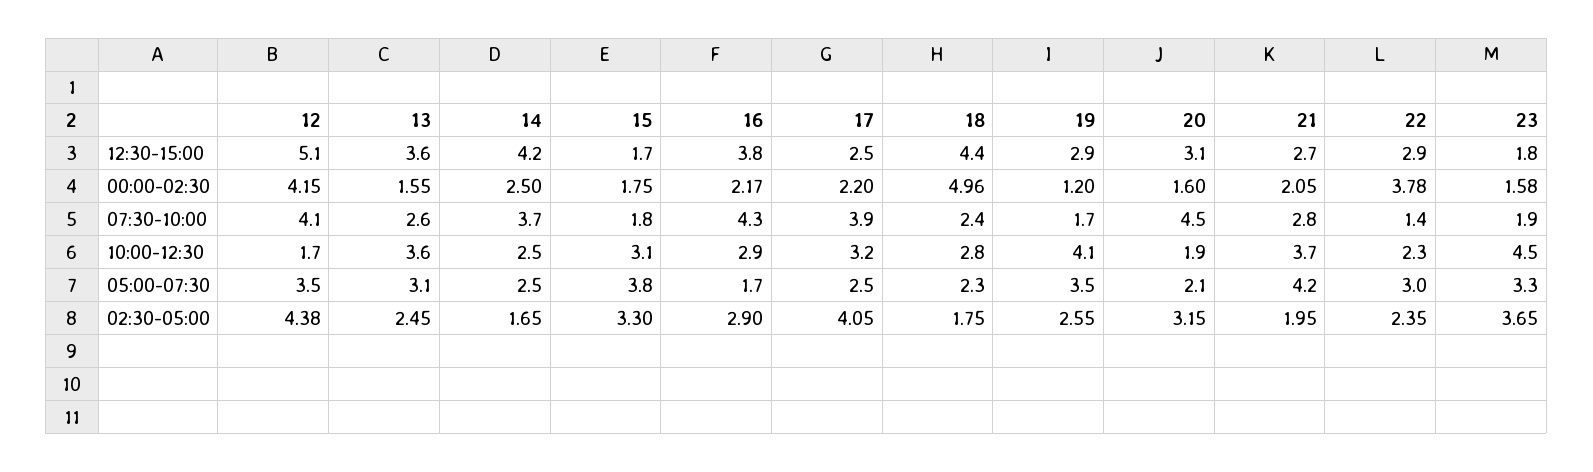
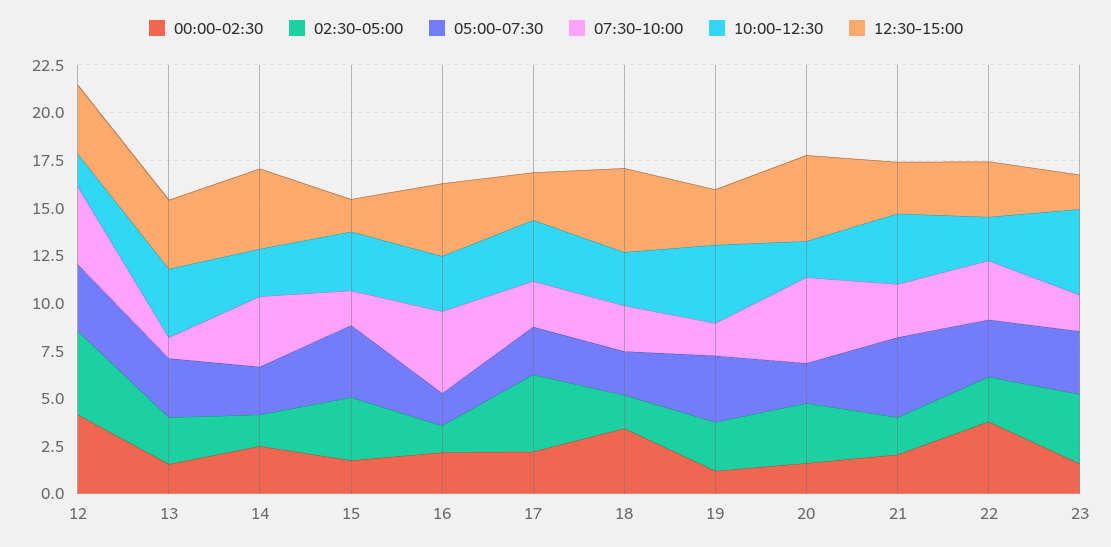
  {
    "12:30-15:00": {
-     "12": 5.1,
+     "12": 3.5,
      "13": 3.6,
      "14": 4.2,
      "15": 1.7,
      "16": 3.8,
      "17": 2.5,
      "18": 4.4,
      "19": 2.9,
-     "20": 3.1,
+     "20": 4.5,
      "21": 2.7,
      "22": 2.9,
      "23": 1.8
    },
    "00:00-02:30": {
      "12": 4.15,
      "13": 1.55,
      "14": 2.5,
      "15": 1.75,
      "16": 2.17,
      "17": 2.2,
-     "18": 4.96,
+     "18": 3.5,
      "19": 1.2,
      "20": 1.6,
      "21": 2.05,
      "22": 3.78,
      "23": 1.58
    },
    "07:30-10:00": {
      "12": 4.1,
-     "13": 2.6,
+     "13": 1,
      "14": 3.7,
      "15": 1.8,
      "16": 4.3,
-     "17": 3.9,
+     "17": 2.5,
      "18": 2.4,
      "19": 1.7,
      "20": 4.5,
      "21": 2.8,
-     "22": 1.4,
+     "22": 3,
      "23": 1.9
    },
    "10:00-12:30": {
      "12": 1.7,
      "13": 3.6,
      "14": 2.5,
      "15": 3.1,
      "16": 2.9,
      "17": 3.2,
      "18": 2.8,
      "19": 4.1,
      "20": 1.9,
      "21": 3.7,
      "22": 2.3,
      "23": 4.5
    },
    "05:00-07:30": {
      "12": 3.5,
      "13": 3.1,
      "14": 2.5,
      "15": 3.8,
      "16": 1.7,
      "17": 2.5,
      "18": 2.3,
      "19": 3.5,
      "20": 2.1,
      "21": 4.2,
      "22": 3,
      "23": 3.3
    },
    "02:30-05:00": {
      "12": 4.38,
      "13": 2.45,
      "14": 1.65,
      "15": 3.3,
-     "16": 2.9,
+     "16": 1.5,
      "17": 4.05,
      "18": 1.75,
      "19": 2.55,
      "20": 3.15,
      "21": 1.95,
      "22": 2.35,
      "23": 3.65
    }
  }

